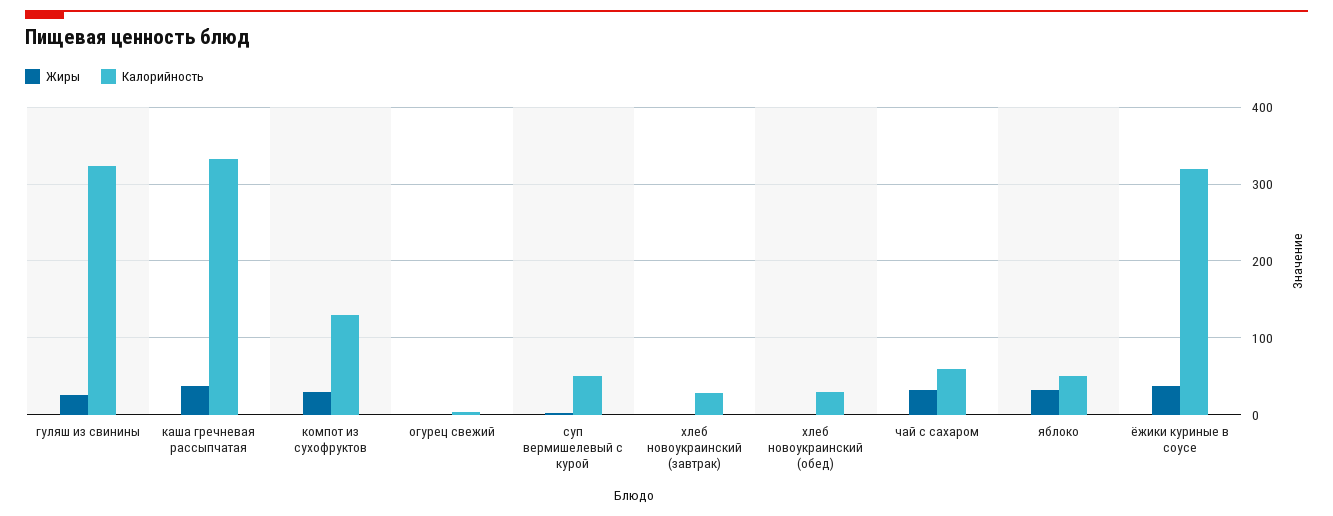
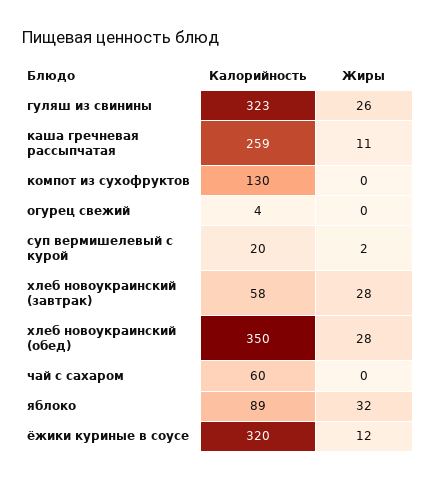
  {
    "Жиры": {
      "гуляш из свинины": 26,
-     "каша гречневая рассыпчатая": 40,
+     "каша гречневая рассыпчатая": 11,
-     "компот из сухофруктов": 30,
+     "компот из сухофруктов": 0,
      "огурец свежий": 0,
      "суп вермишелевый с курой": 2,
-     "хлеб новоукраинский (завтрак)": 0,
+     "хлеб новоукраинский (завтрак)": 28,
-     "хлеб новоукраинский (обед)": 0,
+     "хлеб новоукраинский (обед)": 28,
-     "чай с сахаром": 30,
+     "чай с сахаром": 0,
      "яблоко": 32,
-     "ёжики куриные в соусе": 40
+     "ёжики куриные в соусе": 12
    },
    "Калорийность": {
      "гуляш из свинины": 323,
-     "каша гречневая рассыпчатая": 330,
+     "каша гречневая рассыпчатая": 259,
      "компот из сухофруктов": 130,
      "огурец свежий": 4,
-     "суп вермишелевый с курой": 50,
+     "суп вермишелевый с курой": 20,
-     "хлеб новоукраинский (завтрак)": 30,
+     "хлеб новоукраинский (завтрак)": 58,
-     "хлеб новоукраинский (обед)": 30,
+     "хлеб новоукраинский (обед)": 350,
      "чай с сахаром": 60,
-     "яблоко": 50,
+     "яблоко": 89,
      "ёжики куриные в соусе": 320
    }
  }

